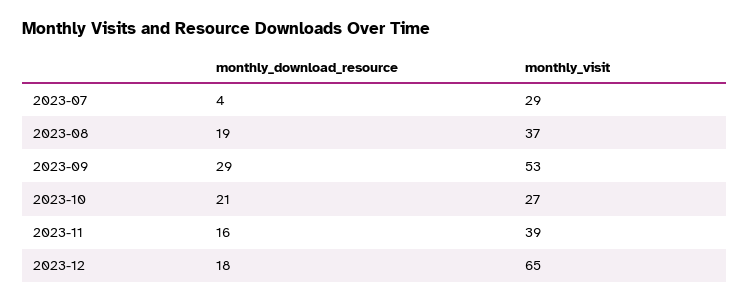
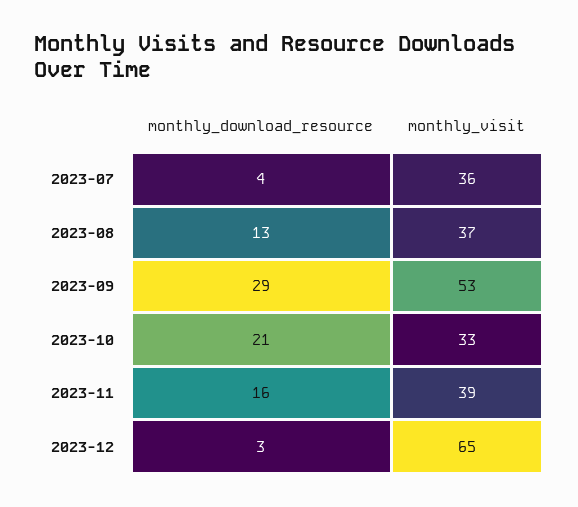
  {
    "monthly_download_resource": {
      "2023-07": 4,
-     "2023-08": 19,
+     "2023-08": 13,
      "2023-09": 29,
      "2023-10": 21,
      "2023-11": 16,
-     "2023-12": 18
+     "2023-12": 3
    },
    "monthly_visit": {
-     "2023-07": 29,
+     "2023-07": 36,
      "2023-08": 37,
      "2023-09": 53,
-     "2023-10": 27,
+     "2023-10": 33,
      "2023-11": 39,
      "2023-12": 65
    }
  }

